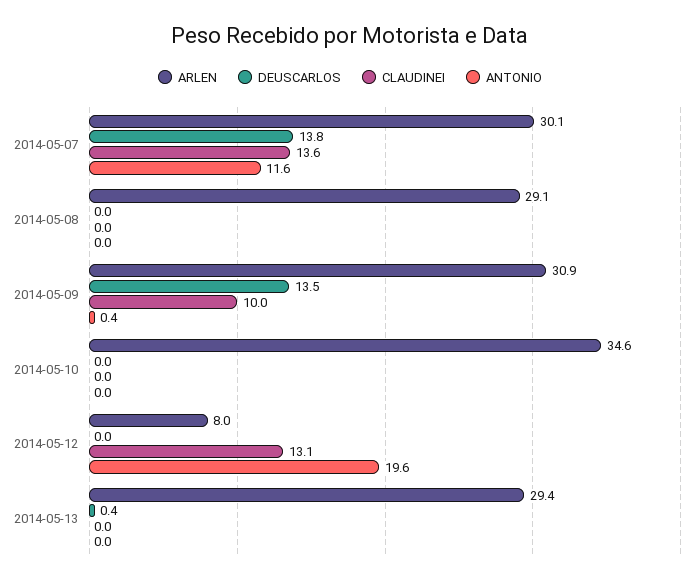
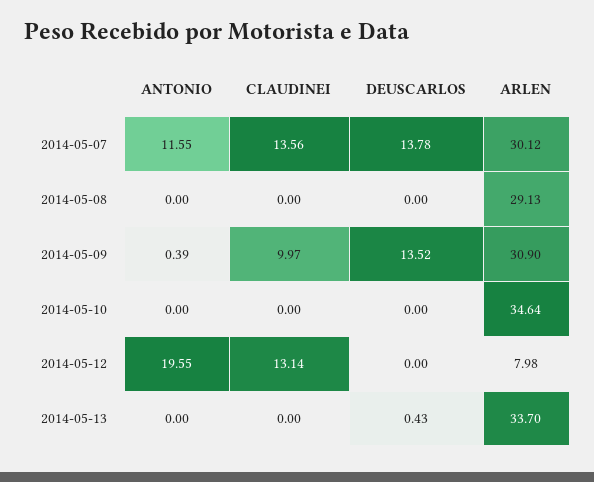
  {
    "ARLEN": {
      "2014-05-07": 30.12,
      "2014-05-08": 29.13,
      "2014-05-09": 30.9,
      "2014-05-10": 34.64,
      "2014-05-12": 7.98,
-     "2014-05-13": 29.4
+     "2014-05-13": 33.7
    },
    "DEUSCARLOS": {
      "2014-05-07": 13.78,
      "2014-05-08": 0,
      "2014-05-09": 13.52,
      "2014-05-10": 0,
      "2014-05-12": 0,
      "2014-05-13": 0.43
    },
    "CLAUDINEI": {
      "2014-05-07": 13.56,
      "2014-05-08": 0,
      "2014-05-09": 9.97,
      "2014-05-10": 0,
      "2014-05-12": 13.14,
      "2014-05-13": 0
    },
    "ANTONIO": {
      "2014-05-07": 11.55,
      "2014-05-08": 0,
      "2014-05-09": 0.39,
      "2014-05-10": 0,
      "2014-05-12": 19.55,
      "2014-05-13": 0
    }
  }

